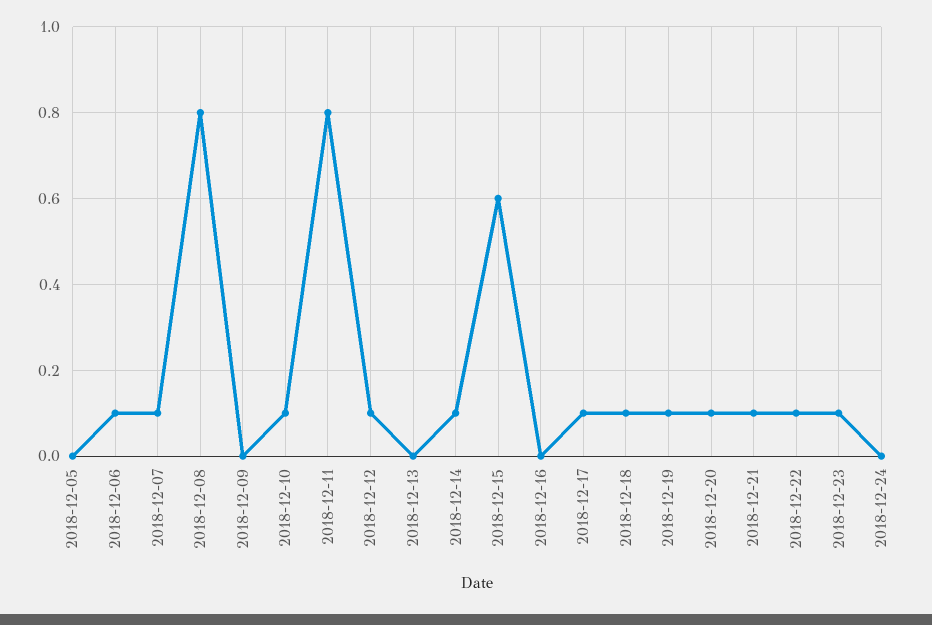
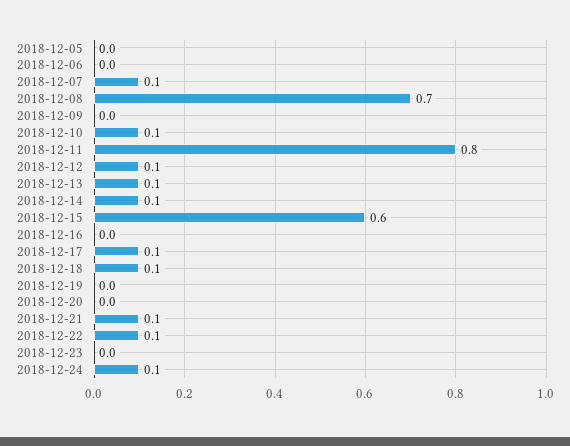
  {
    "2018-12-05": 0,
-   "2018-12-06": 0.1,
+   "2018-12-06": 0,
    "2018-12-07": 0.1,
-   "2018-12-08": 0.8,
+   "2018-12-08": 0.7,
    "2018-12-09": 0,
    "2018-12-10": 0.1,
    "2018-12-11": 0.8,
    "2018-12-12": 0.1,
-   "2018-12-13": 0,
+   "2018-12-13": 0.1,
    "2018-12-14": 0.1,
    "2018-12-15": 0.6,
    "2018-12-16": 0,
    "2018-12-17": 0.1,
    "2018-12-18": 0.1,
-   "2018-12-19": 0.1,
+   "2018-12-19": 0,
-   "2018-12-20": 0.1,
+   "2018-12-20": 0,
    "2018-12-21": 0.1,
    "2018-12-22": 0.1,
-   "2018-12-23": 0.1,
+   "2018-12-23": 0,
-   "2018-12-24": 0
+   "2018-12-24": 0.1
  }

